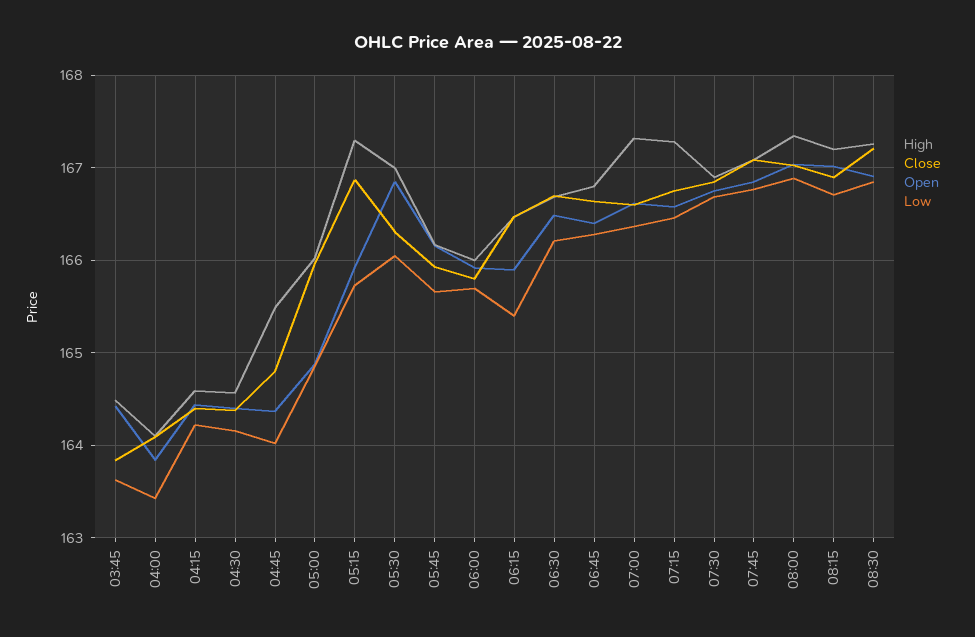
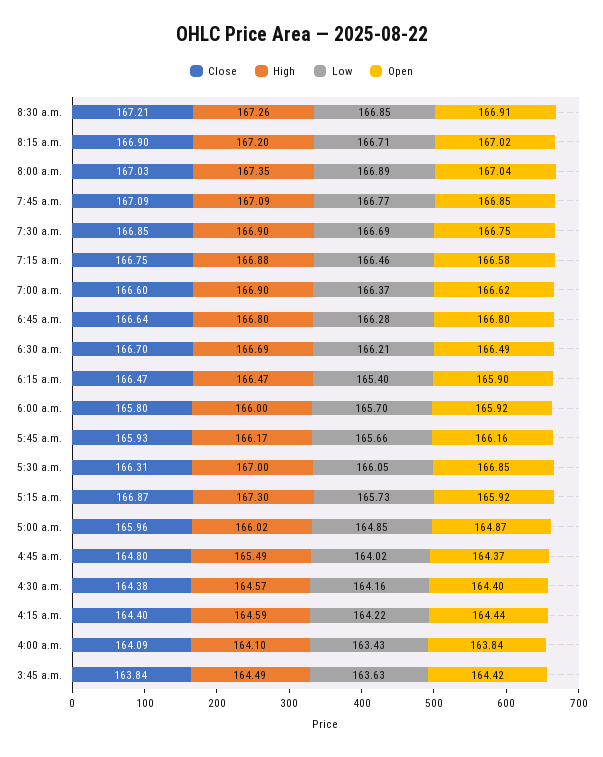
  {
    "High": {
      "03:45": 164.49,
      "04:00": 164.1,
      "04:15": 164.59,
      "04:30": 164.57,
      "04:45": 165.49,
      "05:00": 166.02,
      "05:15": 167.3,
      "05:30": 167,
      "05:45": 166.17,
      "06:00": 166,
      "06:15": 166.47,
      "06:30": 166.69,
      "06:45": 166.8,
-     "07:00": 167.3,
+     "07:00": 166.9,
-     "07:15": 167.3,
+     "07:15": 166.88,
      "07:30": 166.9,
      "07:45": 167.09,
      "08:00": 167.35,
      "08:15": 167.2,
      "08:30": 167.26
    },
    "Close": {
      "03:45": 163.84,
      "04:00": 164.09,
      "04:15": 164.4,
      "04:30": 164.38,
      "04:45": 164.8,
      "05:00": 165.96,
      "05:15": 166.87,
      "05:30": 166.31,
      "05:45": 165.93,
      "06:00": 165.8,
      "06:15": 166.47,
      "06:30": 166.7,
      "06:45": 166.64,
      "07:00": 166.6,
      "07:15": 166.75,
      "07:30": 166.85,
      "07:45": 167.09,
      "08:00": 167.03,
      "08:15": 166.9,
      "08:30": 167.21
    },
    "Open": {
      "03:45": 164.42,
      "04:00": 163.84,
      "04:15": 164.44,
      "04:30": 164.4,
      "04:45": 164.37,
      "05:00": 164.87,
      "05:15": 165.92,
      "05:30": 166.85,
      "05:45": 166.16,
      "06:00": 165.92,
      "06:15": 165.9,
      "06:30": 166.49,
-     "06:45": 166.4,
+     "06:45": 166.8,
      "07:00": 166.62,
      "07:15": 166.58,
      "07:30": 166.75,
      "07:45": 166.85,
      "08:00": 167.04,
      "08:15": 167.02,
      "08:30": 166.91
    },
    "Low": {
      "03:45": 163.63,
      "04:00": 163.43,
      "04:15": 164.22,
      "04:30": 164.16,
      "04:45": 164.02,
      "05:00": 164.85,
      "05:15": 165.73,
      "05:30": 166.05,
      "05:45": 165.66,
      "06:00": 165.7,
      "06:15": 165.4,
      "06:30": 166.21,
      "06:45": 166.28,
      "07:00": 166.37,
      "07:15": 166.46,
      "07:30": 166.69,
      "07:45": 166.77,
      "08:00": 166.89,
      "08:15": 166.71,
      "08:30": 166.85
    }
  }

